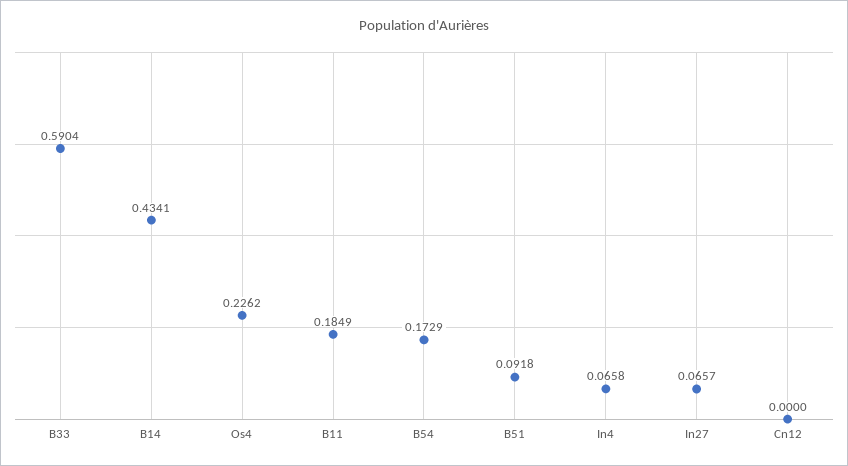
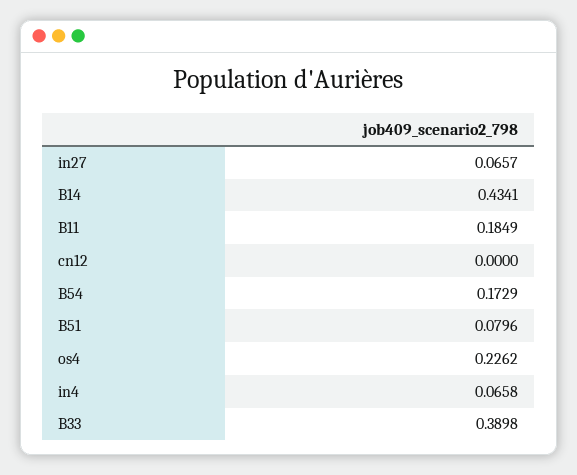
  {
-   "B33": 0.5904,
+   "B33": 0.3898,
    "B14": 0.4341,
    "Os4": 0.2262,
    "B11": 0.1849,
    "B54": 0.1729,
-   "B51": 0.0918,
+   "B51": 0.0796,
    "In4": 0.0658,
    "In27": 0.0657,
    "Cn12": 0
  }

